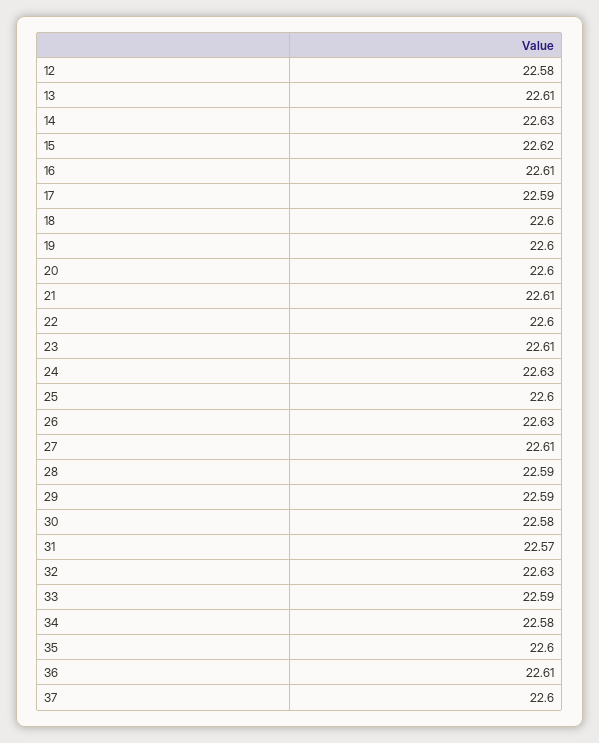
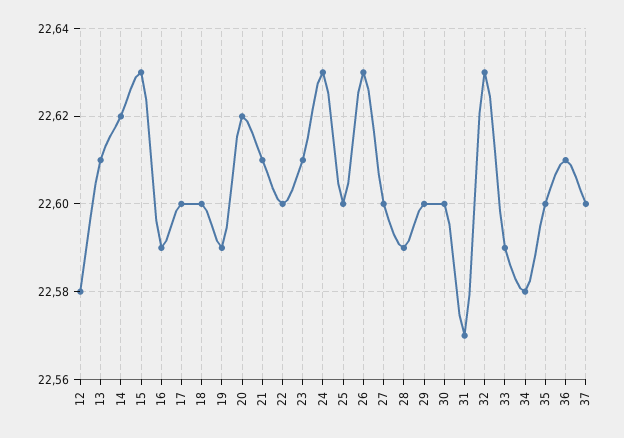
  {
    "12": 22.58,
    "13": 22.61,
-   "14": 22.63,
+   "14": 22.62,
-   "15": 22.62,
+   "15": 22.63,
-   "16": 22.61,
+   "16": 22.59,
-   "17": 22.59,
+   "17": 22.6,
    "18": 22.6,
-   "19": 22.6,
+   "19": 22.59,
-   "20": 22.6,
+   "20": 22.62,
    "21": 22.61,
    "22": 22.6,
    "23": 22.61,
    "24": 22.63,
    "25": 22.6,
    "26": 22.63,
-   "27": 22.61,
+   "27": 22.6,
    "28": 22.59,
-   "29": 22.59,
+   "29": 22.6,
-   "30": 22.58,
+   "30": 22.6,
    "31": 22.57,
    "32": 22.63,
    "33": 22.59,
    "34": 22.58,
    "35": 22.6,
    "36": 22.61,
    "37": 22.6
  }

